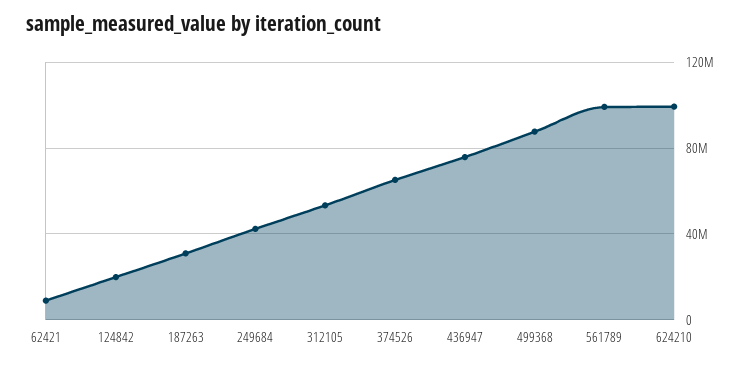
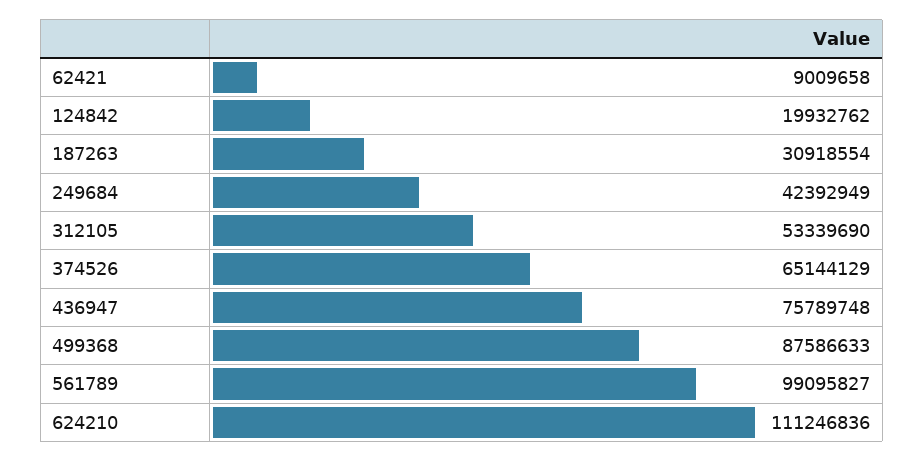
  {
    "62421": 9009658,
    "124842": 19932762,
    "187263": 30918554,
    "249684": 42392949,
    "312105": 53339690,
    "374526": 65144129,
    "436947": 75789748,
    "499368": 87586633,
    "561789": 99095827,
-   "624210": 100000000
+   "624210": 111246836
  }

